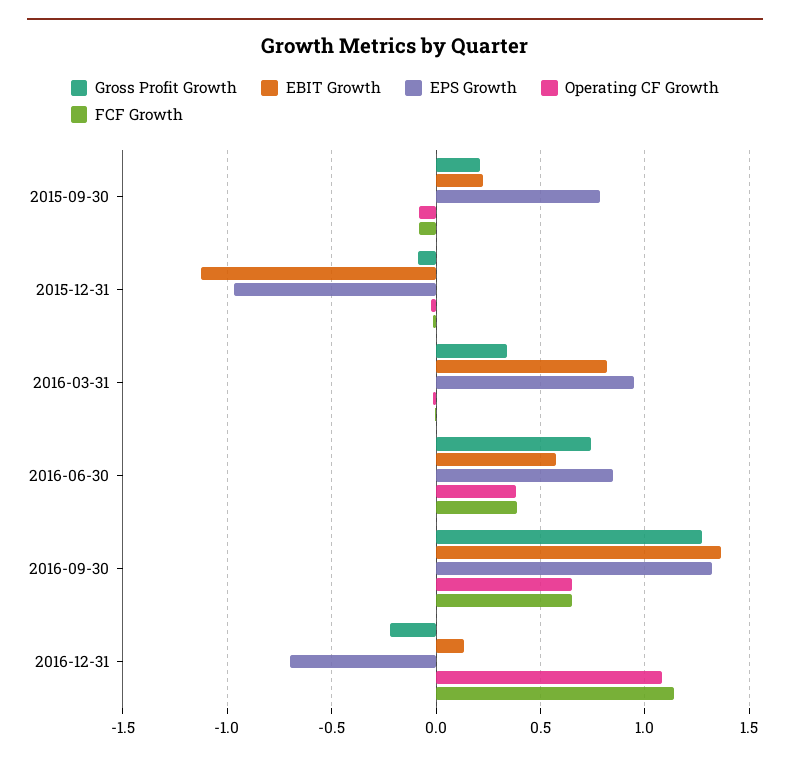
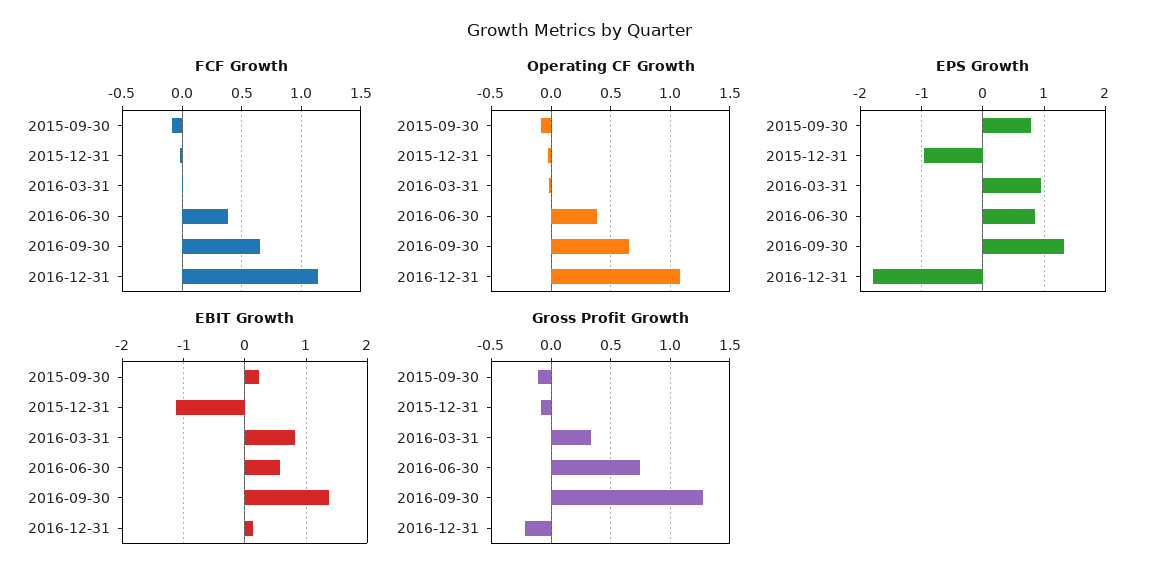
  {
    "Gross Profit Growth": {
-     "2015-09-30": 0.2,
+     "2015-09-30": -0.1,
      "2015-12-31": -0.1,
      "2016-03-31": 0.35,
      "2016-06-30": 0.75,
      "2016-09-30": 1.3,
      "2016-12-31": -0.2
    },
    "EBIT Growth": {
      "2015-09-30": 0.25,
      "2015-12-31": -1.15,
      "2016-03-31": 0.8,
      "2016-06-30": 0.55,
      "2016-09-30": 1.35,
      "2016-12-31": 0.15
    },
    "EPS Growth": {
      "2015-09-30": 0.8,
      "2015-12-31": -0.95,
      "2016-03-31": 0.95,
      "2016-06-30": 0.85,
      "2016-09-30": 1.3,
-     "2016-12-31": -0.7
+     "2016-12-31": -1.8
    },
    "Operating CF Growth": {
      "2015-09-30": -0.1,
      "2015-12-31": -0.05,
      "2016-03-31": 0,
      "2016-06-30": 0.4,
      "2016-09-30": 0.65,
      "2016-12-31": 1.1
    },
    "FCF Growth": {
      "2015-09-30": -0.1,
      "2015-12-31": 0,
      "2016-03-31": 0,
      "2016-06-30": 0.4,
      "2016-09-30": 0.65,
      "2016-12-31": 1.15
    }
  }

